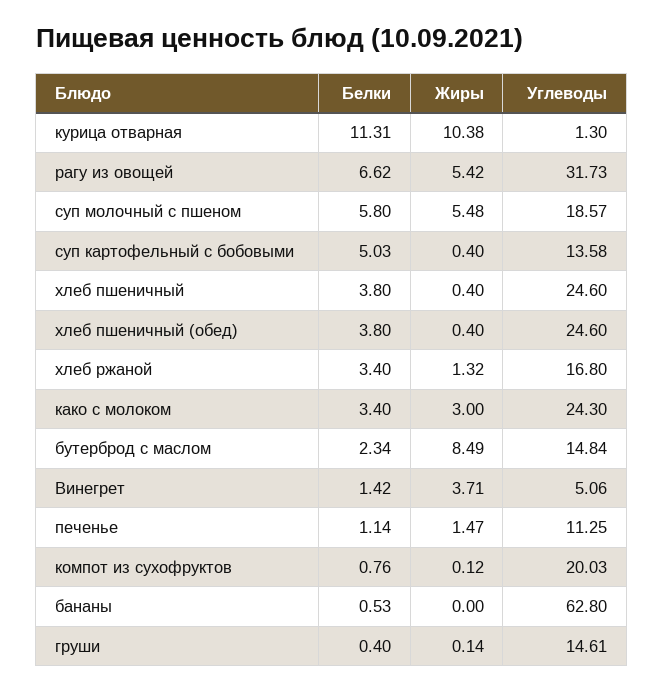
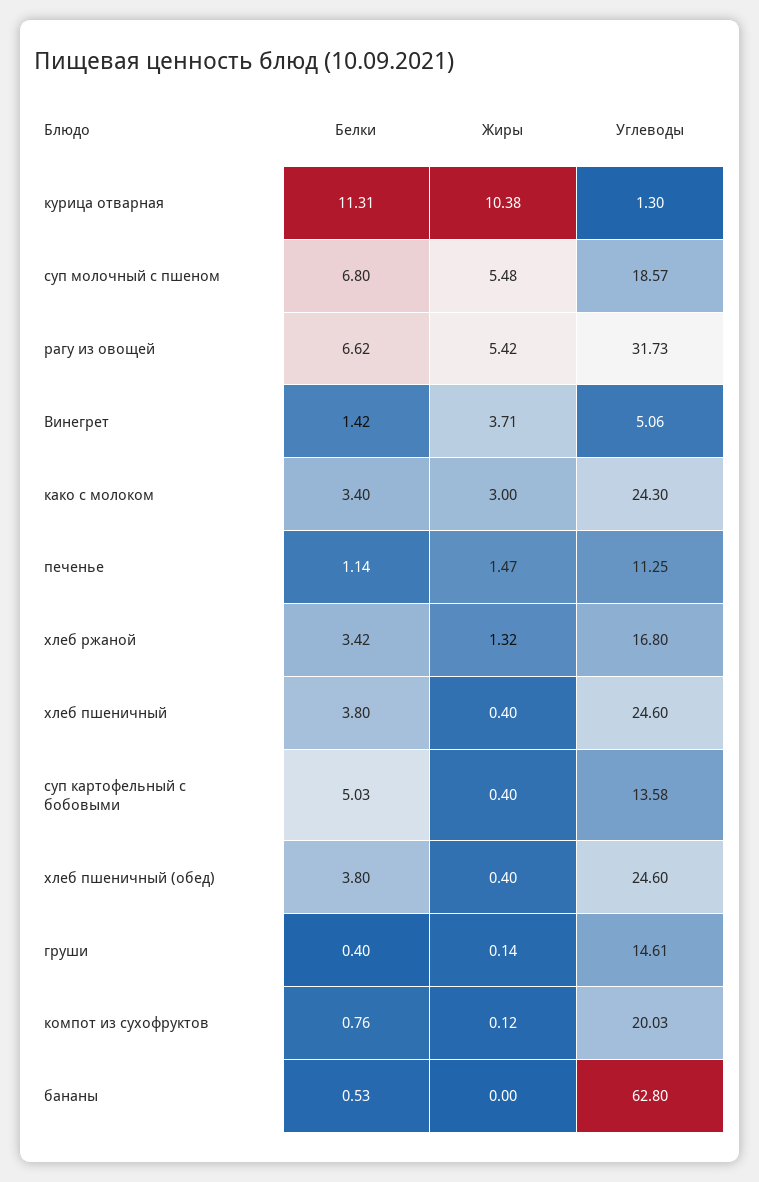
  {
    "Белки": {
      "курица отварная": 11.31,
      "рагу из овощей": 6.62,
-     "суп молочный с пшеном": 5.8,
+     "суп молочный с пшеном": 6.8,
      "суп картофельный с бобовыми": 5.03,
      "хлеб пшеничный": 3.8,
      "хлеб пшеничный (обед)": 3.8,
-     "хлеб ржаной": 3.4,
+     "хлеб ржаной": 3.42,
      "како с молоком": 3.4,
-     "бутерброд с маслом": 2.34,
      "Винегрет": 1.42,
      "печенье": 1.14,
      "компот из сухофруктов": 0.76,
      "бананы": 0.53,
      "груши": 0.4
    },
    "Жиры": {
      "курица отварная": 10.38,
      "рагу из овощей": 5.42,
      "суп молочный с пшеном": 5.48,
      "суп картофельный с бобовыми": 0.4,
      "хлеб пшеничный": 0.4,
      "хлеб пшеничный (обед)": 0.4,
      "хлеб ржаной": 1.32,
      "како с молоком": 3,
-     "бутерброд с маслом": 8.49,
      "Винегрет": 3.71,
      "печенье": 1.47,
      "компот из сухофруктов": 0.12,
      "бананы": 0,
      "груши": 0.14
    },
    "Углеводы": {
      "курица отварная": 1.3,
      "рагу из овощей": 31.73,
      "суп молочный с пшеном": 18.57,
      "суп картофельный с бобовыми": 13.58,
      "хлеб пшеничный": 24.6,
      "хлеб пшеничный (обед)": 24.6,
      "хлеб ржаной": 16.8,
      "како с молоком": 24.3,
-     "бутерброд с маслом": 14.84,
      "Винегрет": 5.06,
      "печенье": 11.25,
      "компот из сухофруктов": 20.03,
      "бананы": 62.8,
      "груши": 14.61
    }
  }

